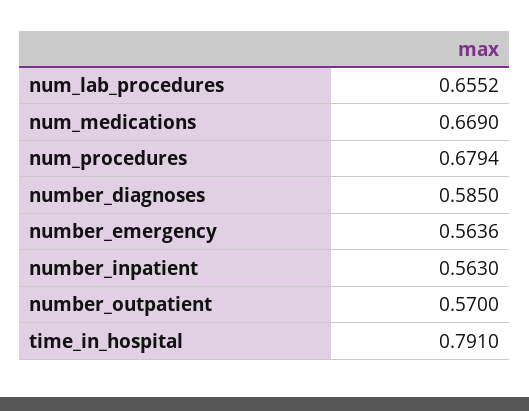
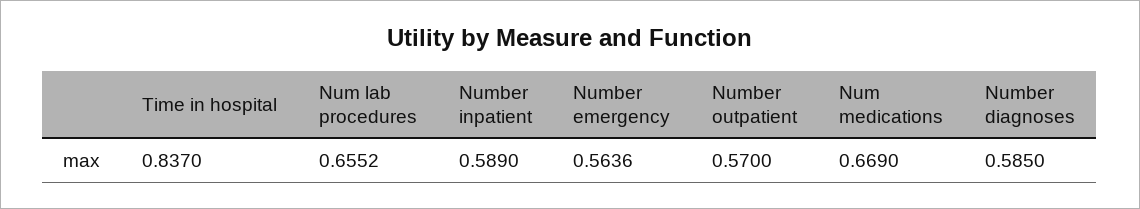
  {
    "num_lab_procedures": 0.6552,
    "num_medications": 0.669,
-   "num_procedures": 0.6794,
    "number_diagnoses": 0.585,
    "number_emergency": 0.5636,
-   "number_inpatient": 0.563,
+   "number_inpatient": 0.589,
    "number_outpatient": 0.57,
-   "time_in_hospital": 0.791
+   "time_in_hospital": 0.837
  }

